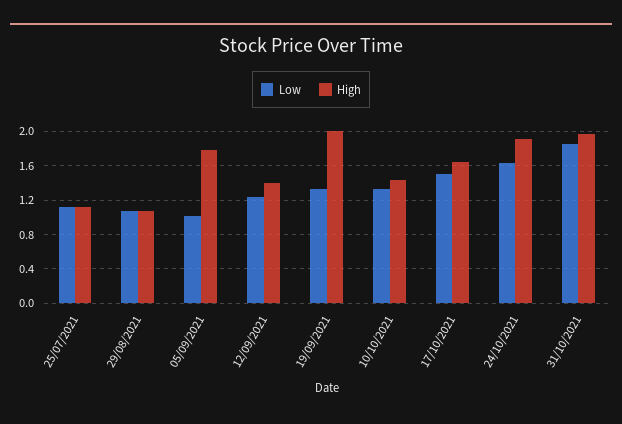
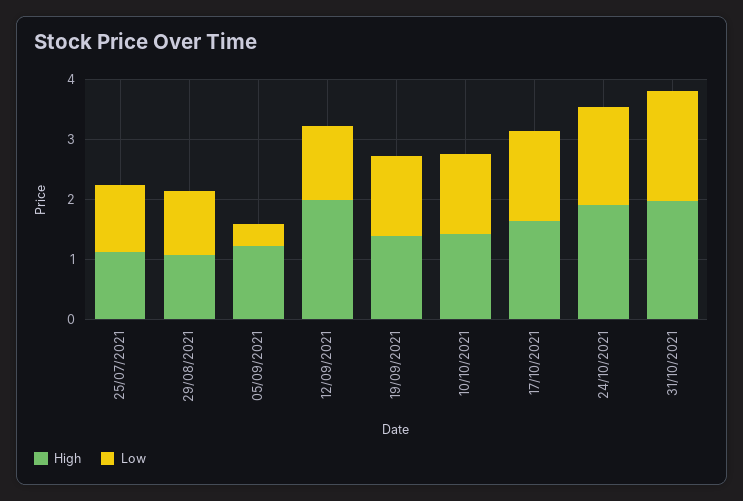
  {
    "Low": {
      "25/07/2021": 1.1,
      "29/08/2021": 1.1,
-     "05/09/2021": 1,
+     "05/09/2021": 0.4,
      "12/09/2021": 1.2,
      "19/09/2021": 1.3,
      "10/10/2021": 1.3,
      "17/10/2021": 1.5,
      "24/10/2021": 1.6,
      "31/10/2021": 1.9
    },
    "High": {
      "25/07/2021": 1.1,
      "29/08/2021": 1.1,
-     "05/09/2021": 1.8,
+     "05/09/2021": 1.2,
-     "12/09/2021": 1.4,
+     "12/09/2021": 2,
-     "19/09/2021": 2,
+     "19/09/2021": 1.4,
      "10/10/2021": 1.4,
      "17/10/2021": 1.6,
      "24/10/2021": 1.9,
      "31/10/2021": 2
    }
  }

